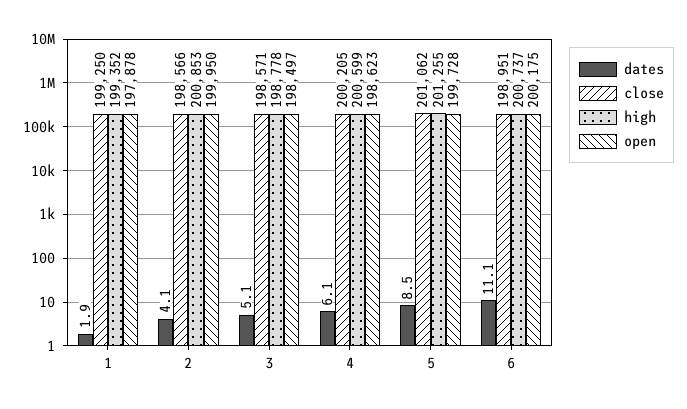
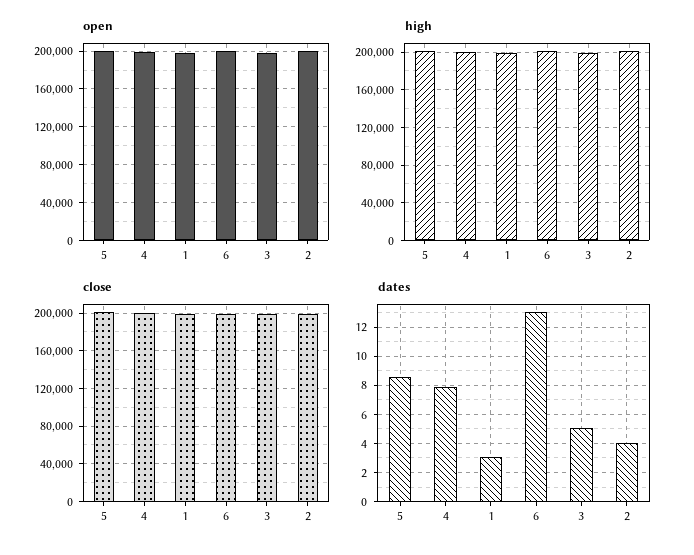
  {
    "dates": {
-     "1": 1.9,
+     "1": 3,
      "2": 4.1,
      "3": 5.1,
-     "4": 6.1,
+     "4": 8,
      "5": 8.5,
-     "6": 11.1
+     "6": 13
    },
    "close": {
      "1": 199250,
      "2": 198566,
      "3": 198571,
      "4": 200205,
      "5": 201062,
      "6": 198951
    },
    "high": {
      "1": 199352,
      "2": 200853,
      "3": 198778,
      "4": 200599,
      "5": 201255,
      "6": 200737
    },
    "open": {
      "1": 197878,
      "2": 199950,
      "3": 198497,
      "4": 198623,
      "5": 199728,
      "6": 200175
    }
  }

